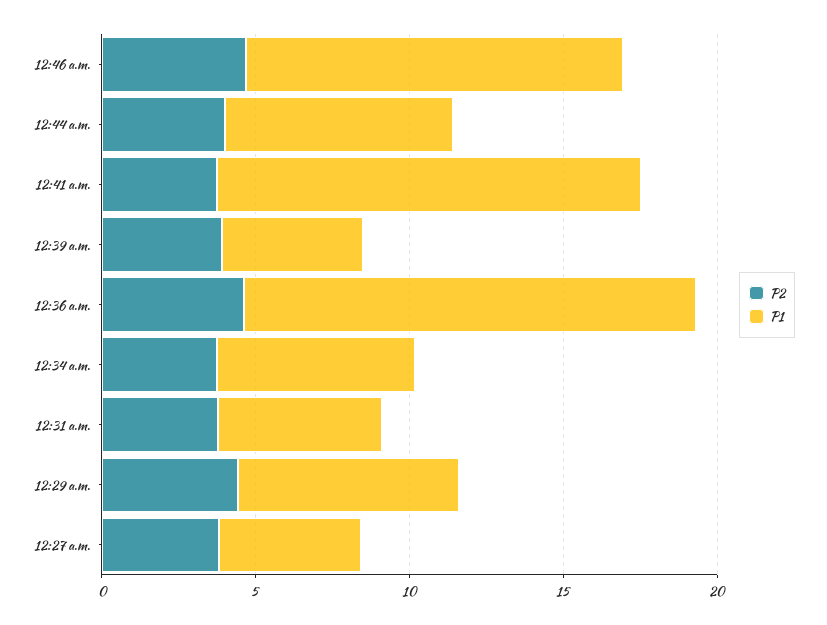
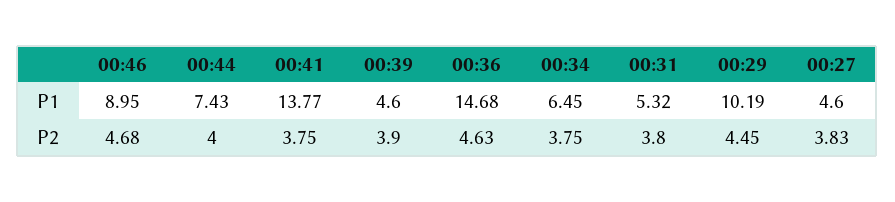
  {
    "P2": {
      "12:46 a.m.": 4.68,
      "12:44 a.m.": 4,
      "12:41 a.m.": 3.75,
      "12:39 a.m.": 3.9,
      "12:36 a.m.": 4.63,
      "12:34 a.m.": 3.75,
      "12:31 a.m.": 3.8,
      "12:29 a.m.": 4.45,
      "12:27 a.m.": 3.83
    },
    "P1": {
-     "12:46 a.m.": 12,
+     "12:46 a.m.": 8.95,
      "12:44 a.m.": 7.43,
      "12:41 a.m.": 13.77,
      "12:39 a.m.": 4.6,
      "12:36 a.m.": 14.68,
      "12:34 a.m.": 6.45,
      "12:31 a.m.": 5.32,
-     "12:29 a.m.": 7,
+     "12:29 a.m.": 10.19,
      "12:27 a.m.": 4.6
    }
  }

